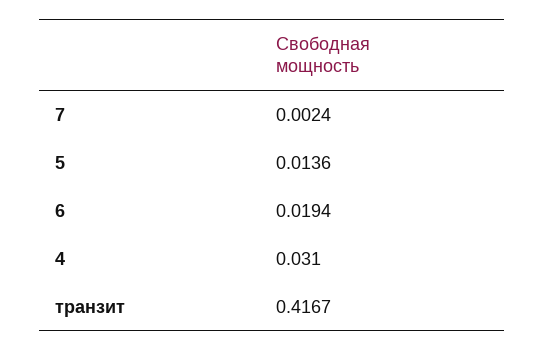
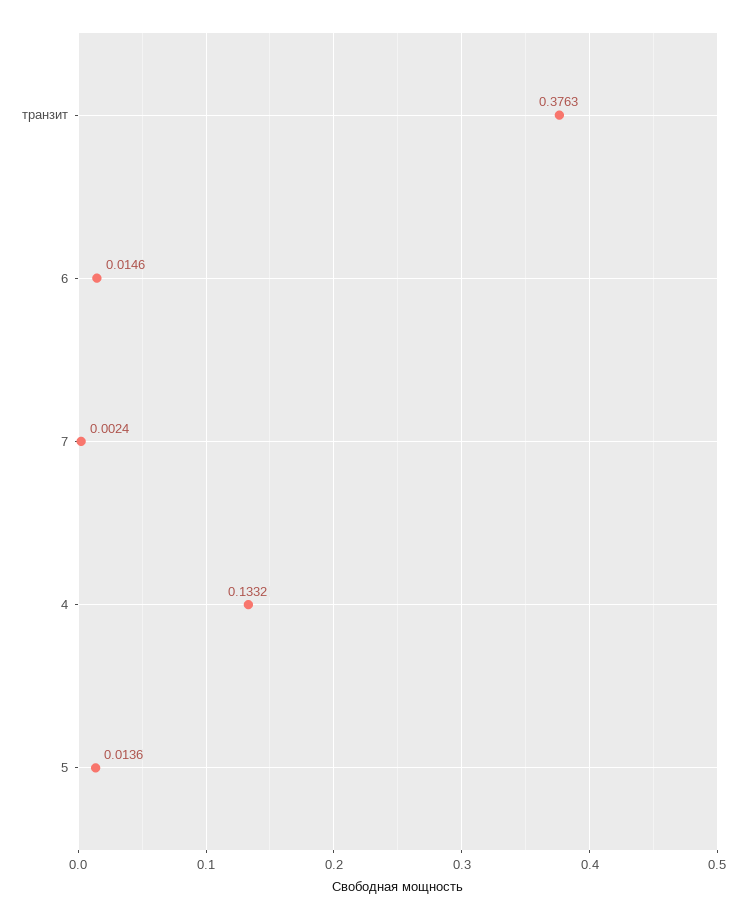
  {
    "7": 0.0024,
    "5": 0.0136,
-   "6": 0.0194,
+   "6": 0.0146,
-   "4": 0.031,
+   "4": 0.1332,
-   "транзит": 0.4167
+   "транзит": 0.3763
  }

